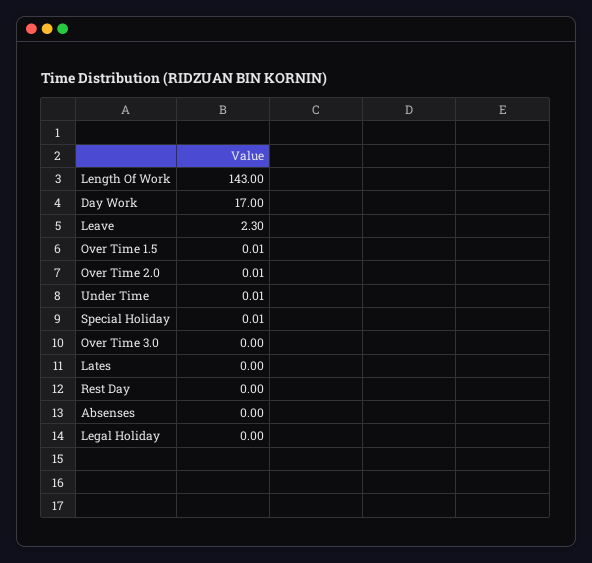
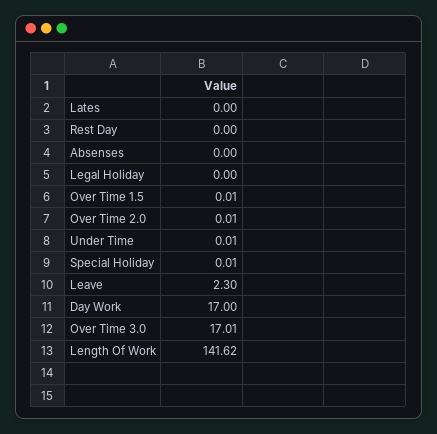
  {
-   "Length Of Work": 143,
+   "Length Of Work": 141.62,
    "Day Work": 17,
    "Leave": 2.3,
    "Over Time 1.5": 0.01,
    "Over Time 2.0": 0.01,
    "Under Time": 0.01,
    "Special Holiday": 0.01,
-   "Over Time 3.0": 0,
+   "Over Time 3.0": 17.01,
    "Lates": 0,
    "Rest Day": 0,
    "Absenses": 0,
    "Legal Holiday": 0
  }

